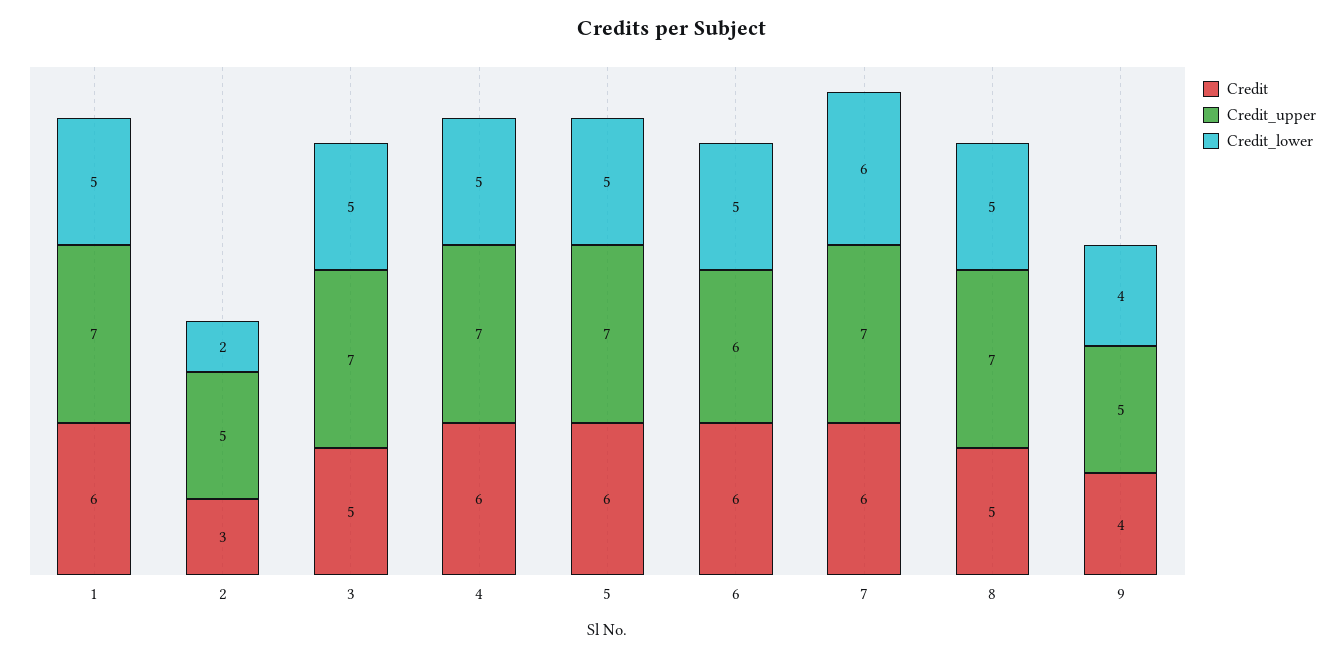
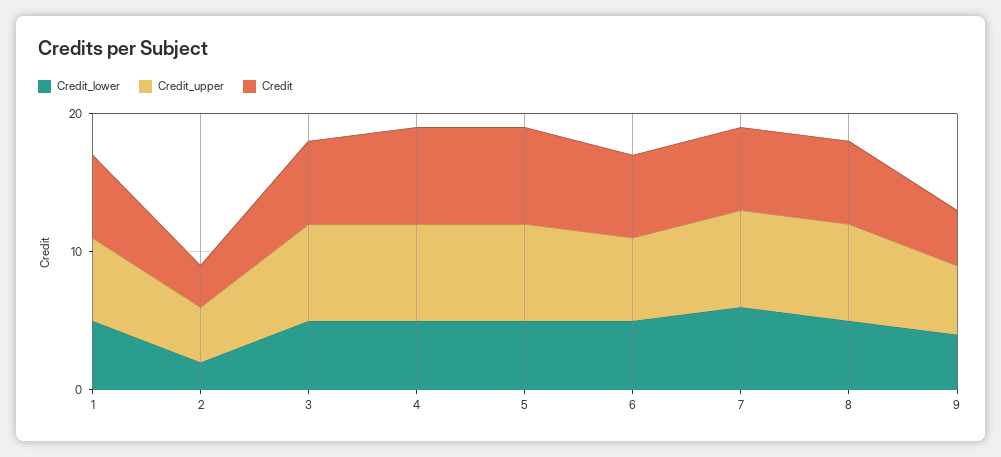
  {
    "Credit": {
      "1": 6,
      "2": 3,
-     "3": 5,
+     "3": 6,
-     "4": 6,
+     "4": 7,
-     "5": 6,
+     "5": 7,
      "6": 6,
      "7": 6,
-     "8": 5,
+     "8": 6,
      "9": 4
    },
    "Credit_upper": {
-     "1": 7,
+     "1": 6,
-     "2": 5,
+     "2": 4,
      "3": 7,
      "4": 7,
      "5": 7,
      "6": 6,
      "7": 7,
      "8": 7,
      "9": 5
    },
    "Credit_lower": {
      "1": 5,
      "2": 2,
      "3": 5,
      "4": 5,
      "5": 5,
      "6": 5,
      "7": 6,
      "8": 5,
      "9": 4
    }
  }

